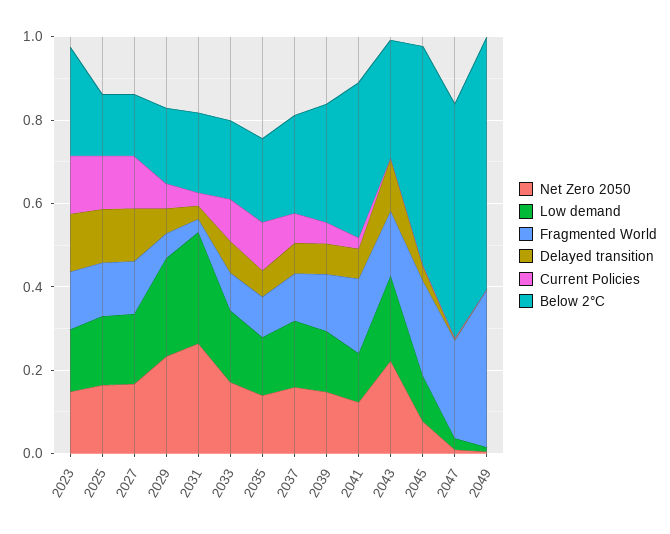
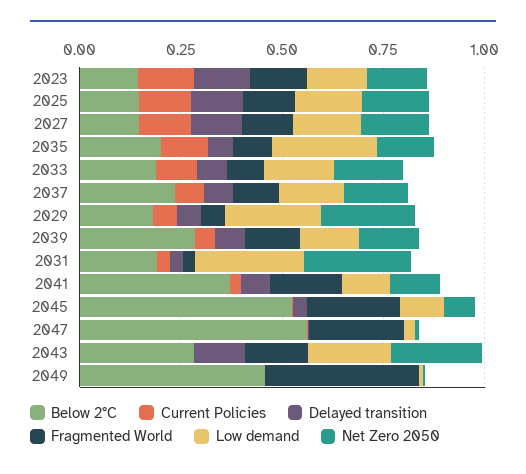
  {
    "Net Zero 2050": {
      "2023": 0.15,
      "2025": 0.15,
      "2027": 0.15,
      "2029": 0.25,
      "2031": 0.25,
      "2033": 0.15,
      "2035": 0.15,
      "2037": 0.15,
      "2039": 0.15,
      "2041": 0.1,
      "2043": 0.2,
      "2045": 0.1,
      "2047": 0,
      "2049": 0
    },
    "Low demand": {
      "2023": 0.15,
      "2025": 0.15,
      "2027": 0.15,
      "2029": 0.25,
      "2031": 0.25,
      "2033": 0.15,
-     "2035": 0.15,
+     "2035": 0.25,
      "2037": 0.15,
      "2039": 0.15,
      "2041": 0.1,
      "2043": 0.2,
      "2045": 0.1,
      "2047": 0.05,
      "2049": 0
    },
    "Fragmented World": {
      "2023": 0.15,
      "2025": 0.15,
      "2027": 0.15,
      "2029": 0.05,
      "2031": 0.05,
      "2033": 0.1,
      "2035": 0.1,
      "2037": 0.1,
      "2039": 0.15,
      "2041": 0.2,
      "2043": 0.15,
      "2045": 0.25,
      "2047": 0.25,
      "2049": 0.4
    },
    "Delayed transition": {
      "2023": 0.15,
      "2025": 0.15,
      "2027": 0.15,
      "2029": 0.05,
      "2031": 0.05,
      "2033": 0.1,
      "2035": 0.05,
      "2037": 0.05,
      "2039": 0.05,
      "2041": 0.05,
      "2043": 0.15,
      "2045": 0.05,
      "2047": 0,
      "2049": 0
    },
    "Current Policies": {
      "2023": 0.15,
      "2025": 0.15,
      "2027": 0.15,
      "2029": 0.05,
      "2031": 0.05,
      "2033": 0.1,
      "2035": 0.1,
      "2037": 0.05,
      "2039": 0.05,
      "2041": 0.05,
      "2043": 0,
      "2045": 0,
      "2047": 0,
      "2049": 0
    },
    "Below 2°C": {
-     "2023": 0.25,
+     "2023": 0.15,
      "2025": 0.15,
      "2027": 0.15,
      "2029": 0.2,
      "2031": 0.2,
      "2033": 0.2,
      "2035": 0.2,
      "2037": 0.25,
      "2039": 0.3,
      "2041": 0.35,
      "2043": 0.3,
      "2045": 0.5,
      "2047": 0.55,
-     "2049": 0.6
+     "2049": 0.45
    }
  }

